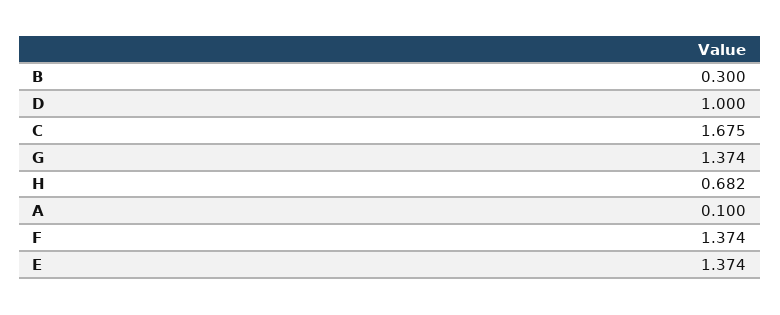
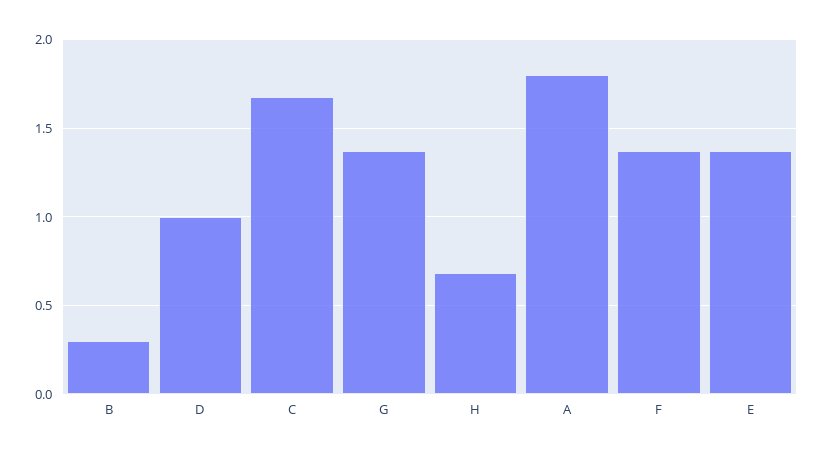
  {
    "B": 0.3,
    "D": 1,
    "C": 1.675,
    "G": 1.374,
    "H": 0.682,
-   "A": 0.1,
+   "A": 1.8,
    "F": 1.374,
    "E": 1.374
  }

